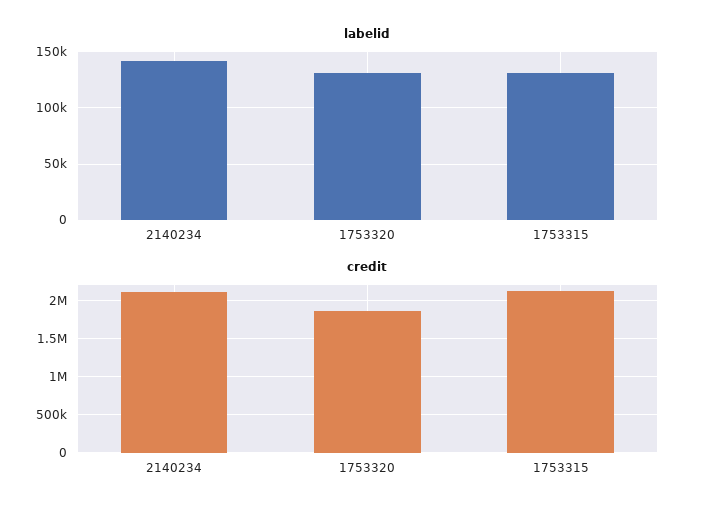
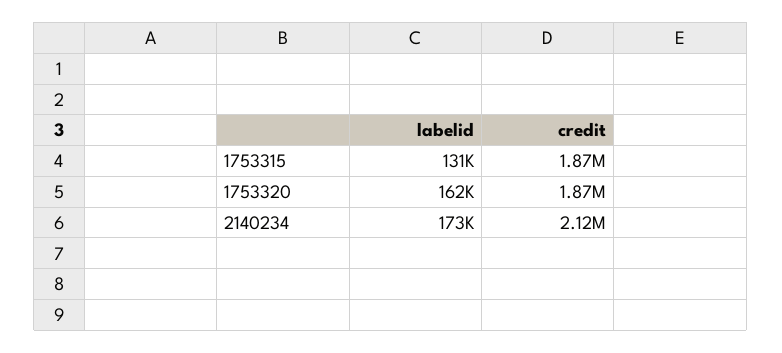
  {
    "labelid": {
-     "2140234": 140000,
+     "2140234": 173000,
-     "1753320": 130000,
+     "1753320": 162000,
      "1753315": 131000
    },
    "credit": {
      "2140234": 2120000,
      "1753320": 1870000,
-     "1753315": 2100000
+     "1753315": 1870000
    }
  }

